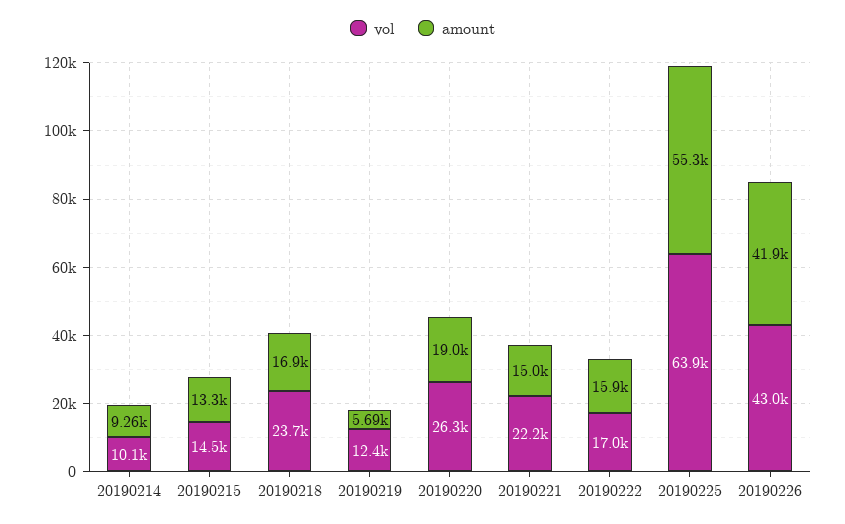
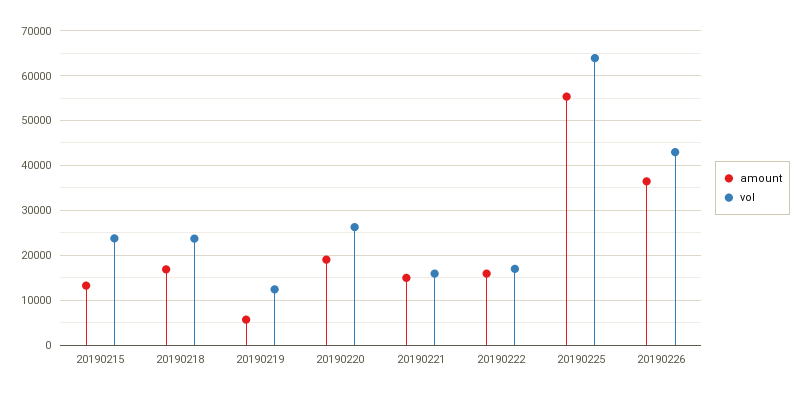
  {
    "vol": {
-     "20190214": 10100,
-     "20190215": 14500,
+     "20190215": 24000,
      "20190218": 23700,
      "20190219": 12400,
      "20190220": 26300,
-     "20190221": 22200,
+     "20190221": 16000,
      "20190222": 17000,
      "20190225": 63900,
      "20190226": 43000
    },
    "amount": {
-     "20190214": 9260,
      "20190215": 13300,
      "20190218": 16900,
      "20190219": 5690,
      "20190220": 19000,
      "20190221": 15000,
      "20190222": 15900,
      "20190225": 55300,
-     "20190226": 41900
+     "20190226": 36000
    }
  }

